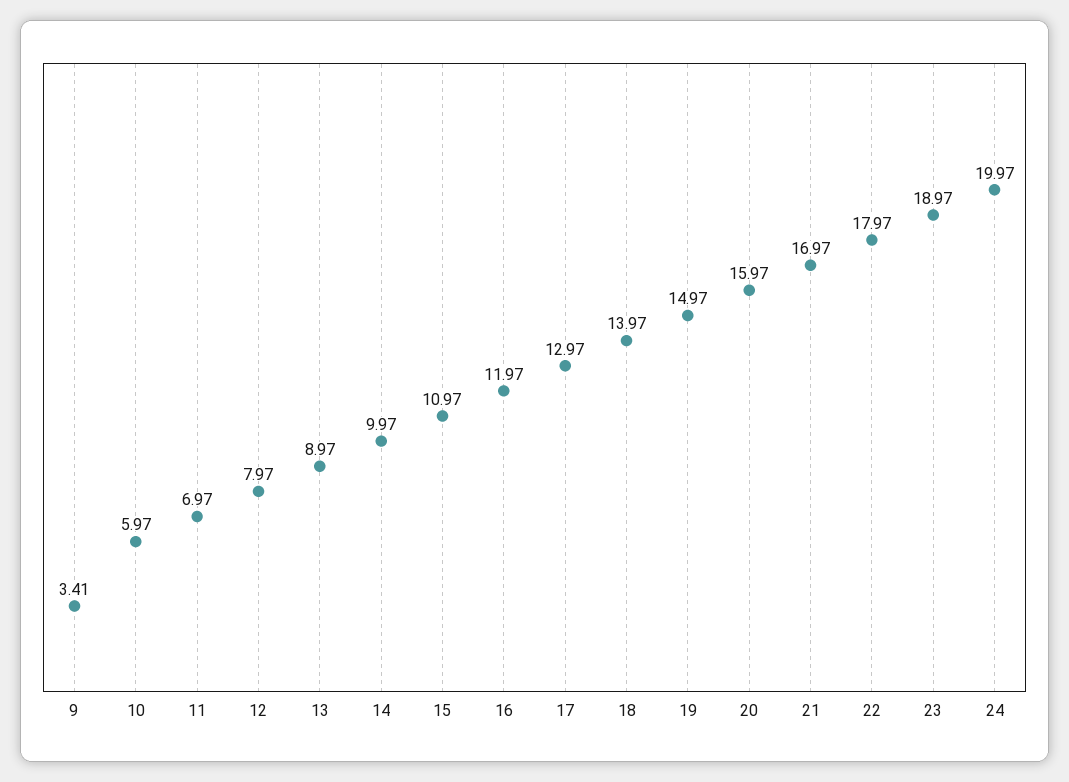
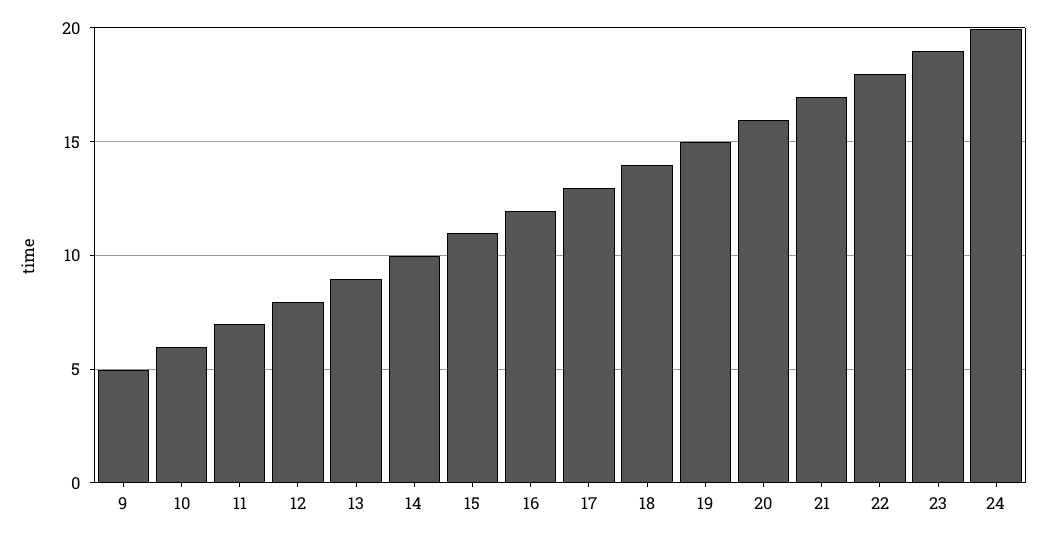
  {
-   "9": 3.41,
+   "9": 5,
    "10": 5.97,
    "11": 6.97,
    "12": 7.97,
    "13": 8.97,
    "14": 9.97,
    "15": 10.97,
    "16": 11.97,
    "17": 12.97,
    "18": 13.97,
    "19": 14.97,
    "20": 15.97,
    "21": 16.97,
    "22": 17.97,
    "23": 18.97,
    "24": 19.97
  }

